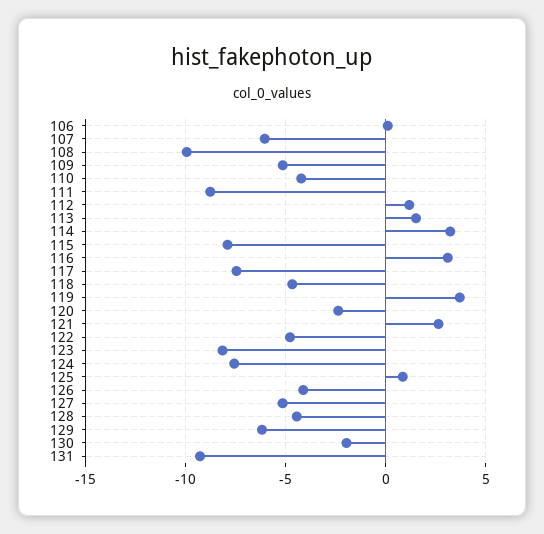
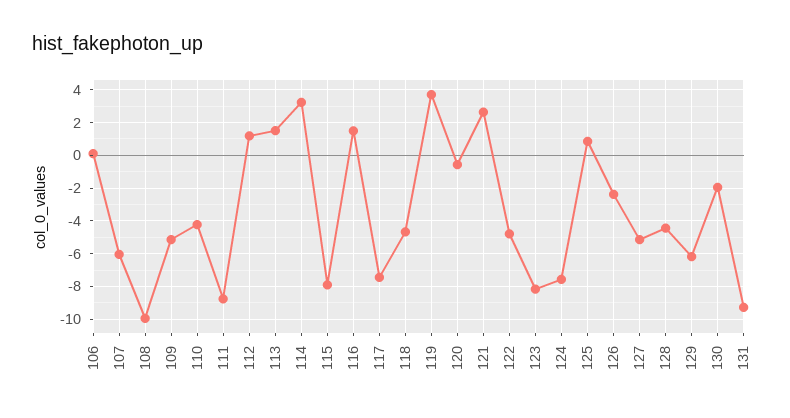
  {
    "106": 0,
    "107": -6,
    "108": -10,
    "109": -5,
    "110": -4,
    "111": -9,
    "112": 1,
    "113": 1.5,
    "114": 3,
    "115": -8,
-   "116": 3,
+   "116": 1.5,
    "117": -7.5,
    "118": -4.5,
    "119": 3.5,
-   "120": -2.5,
+   "120": -0.5,
    "121": 2.5,
    "122": -5,
    "123": -8,
    "124": -7.5,
    "125": 1,
-   "126": -4,
+   "126": -2.5,
    "127": -5,
    "128": -4.5,
    "129": -6,
    "130": -2,
    "131": -9.5
  }

